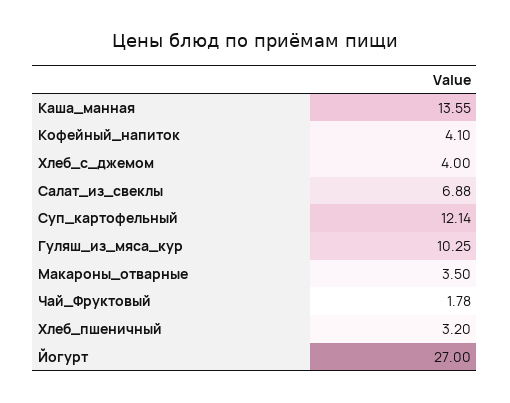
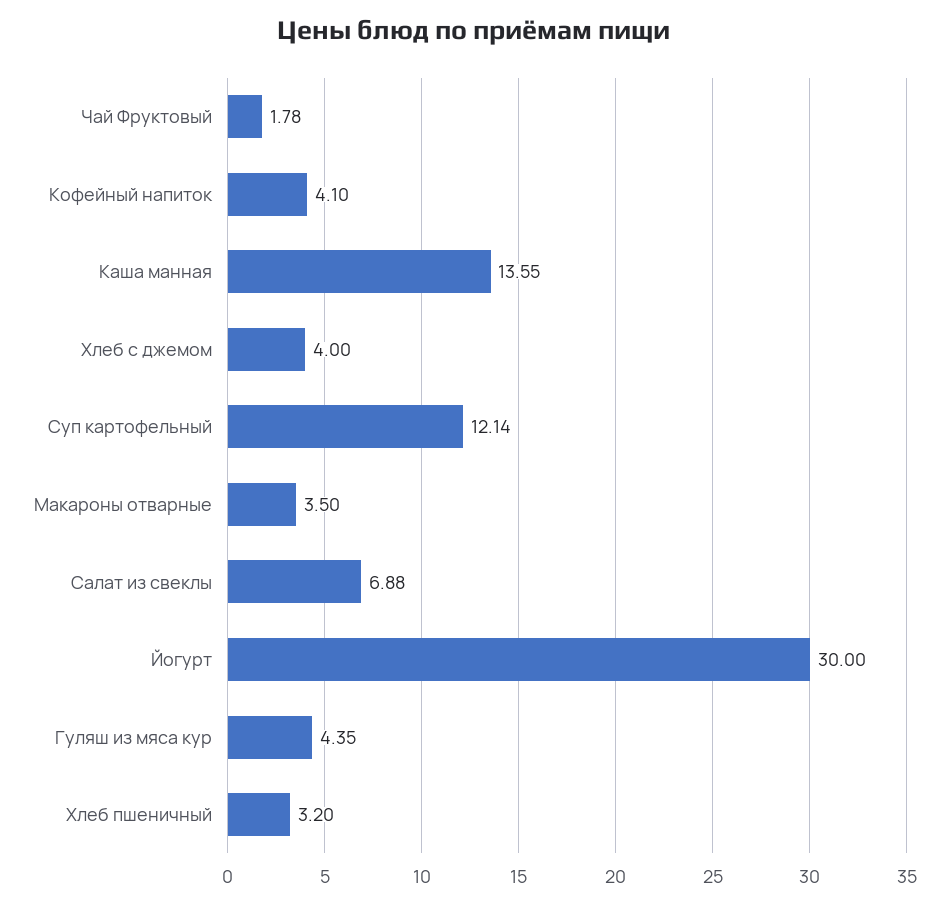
  {
    "Каша_манная": 13.55,
    "Кофейный_напиток": 4.1,
    "Хлеб_с_джемом": 4,
    "Салат_из_свеклы": 6.88,
    "Суп_картофельный": 12.14,
-   "Гуляш_из_мяса_кур": 10.25,
+   "Гуляш_из_мяса_кур": 4.35,
    "Макароны_отварные": 3.5,
    "Чай_Фруктовый": 1.78,
    "Хлеб_пшеничный": 3.2,
-   "Йогурт": 27
+   "Йогурт": 30
  }

